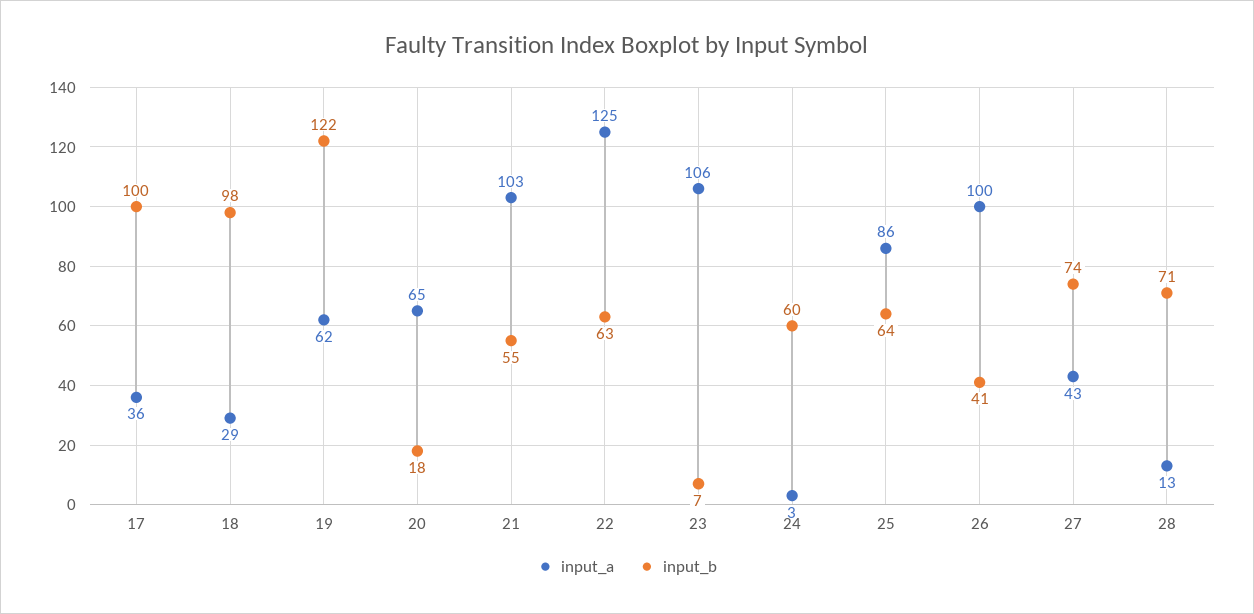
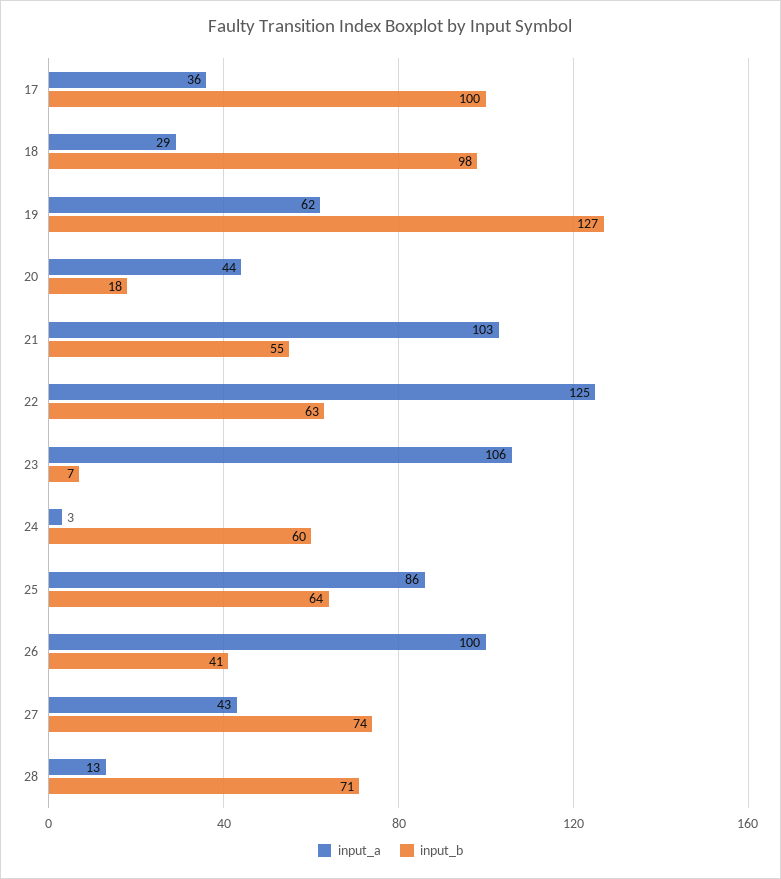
  {
    "input_a": {
      "17": 36,
      "18": 29,
      "19": 62,
-     "20": 65,
+     "20": 44,
      "21": 103,
      "22": 125,
      "23": 106,
      "24": 3,
      "25": 86,
      "26": 100,
      "27": 43,
      "28": 13
    },
    "input_b": {
      "17": 100,
      "18": 98,
-     "19": 122,
+     "19": 127,
      "20": 18,
      "21": 55,
      "22": 63,
      "23": 7,
      "24": 60,
      "25": 64,
      "26": 41,
      "27": 74,
      "28": 71
    }
  }

